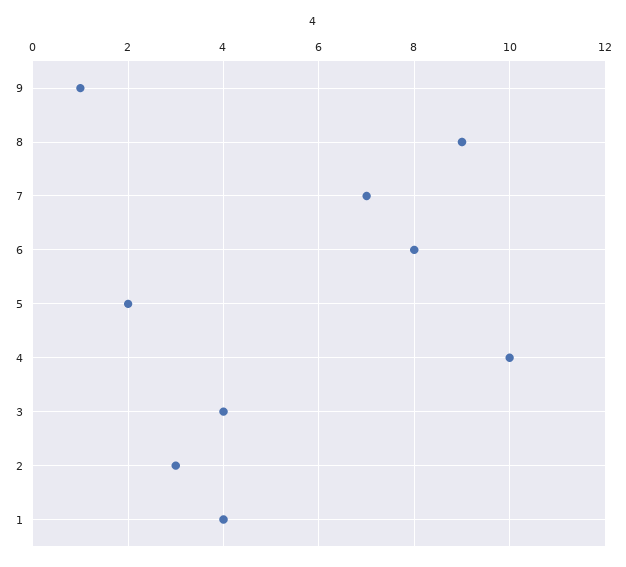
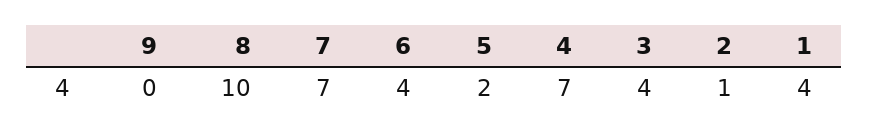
  {
-   "9": 1,
+   "9": 0,
-   "8": 9,
+   "8": 10,
    "7": 7,
-   "6": 8,
+   "6": 4,
    "5": 2,
-   "4": 10,
+   "4": 7,
    "3": 4,
-   "2": 3,
+   "2": 1,
    "1": 4
  }

